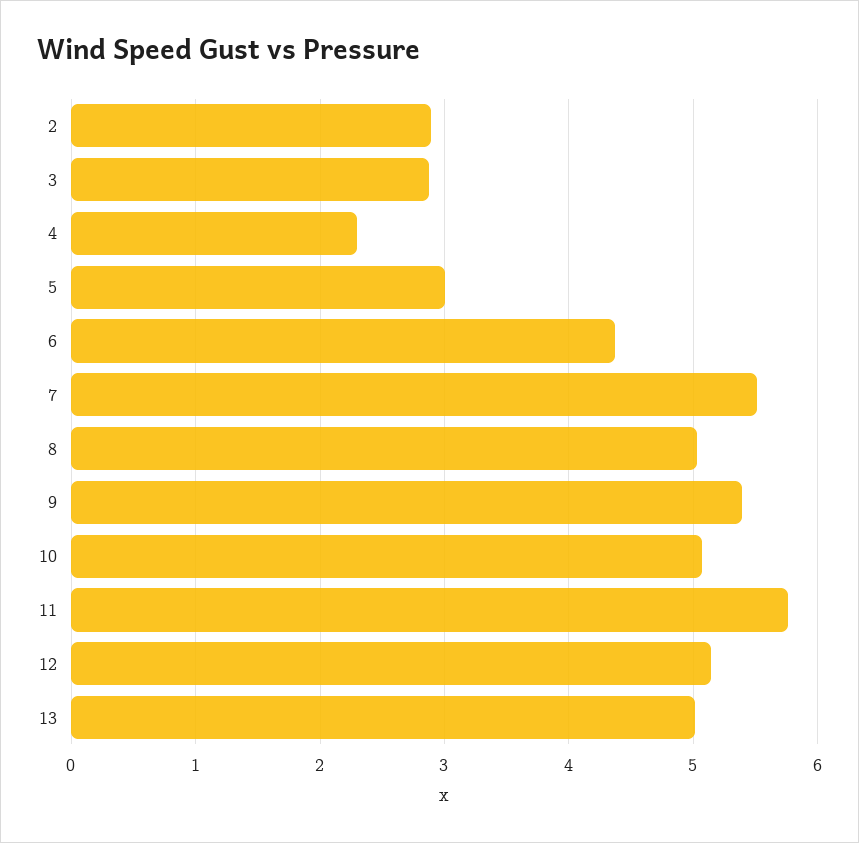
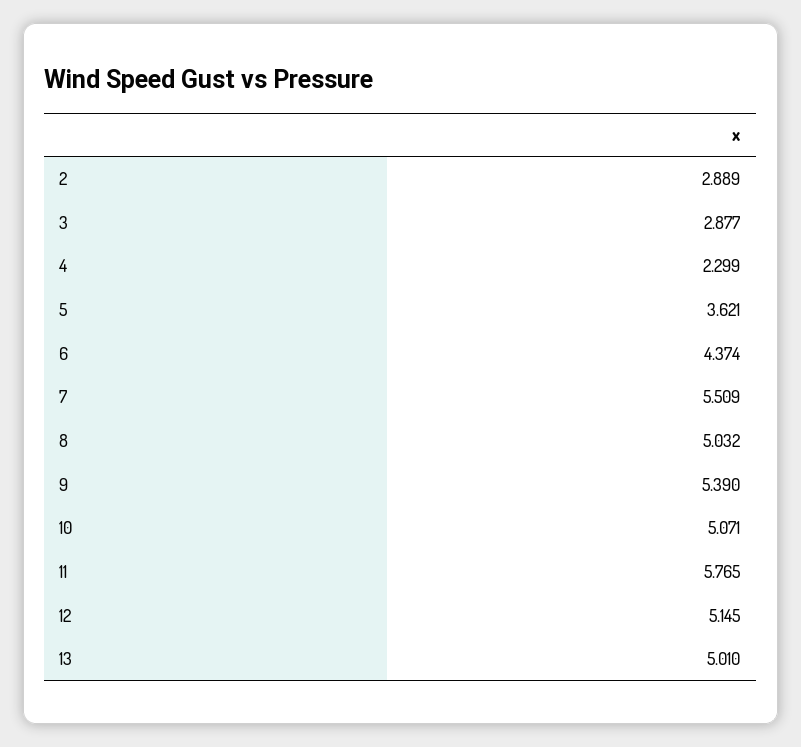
  {
    "2": 2.889,
    "3": 2.877,
    "4": 2.299,
-   "5": 3,
+   "5": 3.621,
    "6": 4.374,
    "7": 5.509,
    "8": 5.032,
    "9": 5.39,
    "10": 5.071,
    "11": 5.765,
    "12": 5.145,
    "13": 5.01
  }

